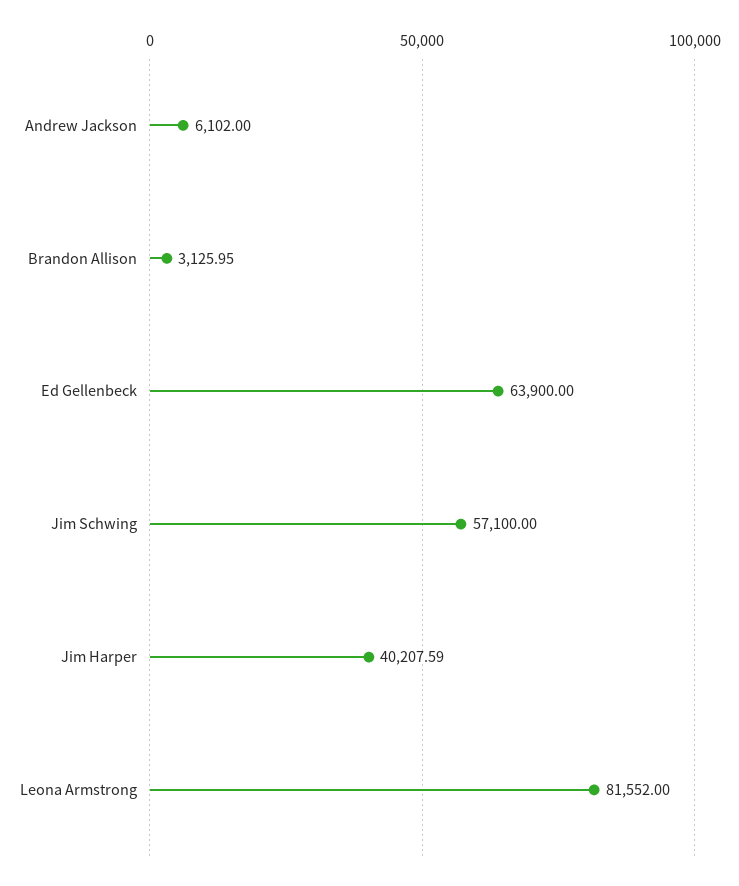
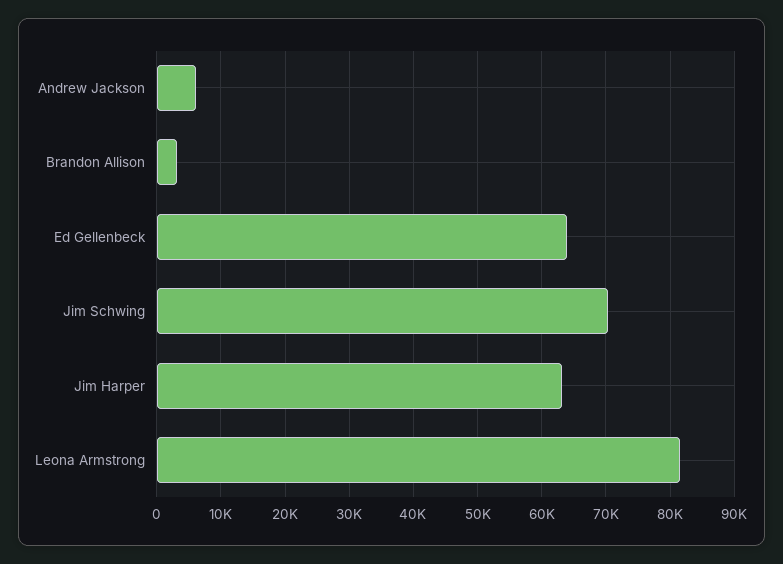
  {
    "Andrew Jackson": 6102,
    "Brandon Allison": 3125.95,
    "Ed Gellenbeck": 63900,
-   "Jim Schwing": 57100,
+   "Jim Schwing": 70000,
-   "Jim Harper": 40207.59,
+   "Jim Harper": 63000,
    "Leona Armstrong": 81552
  }

